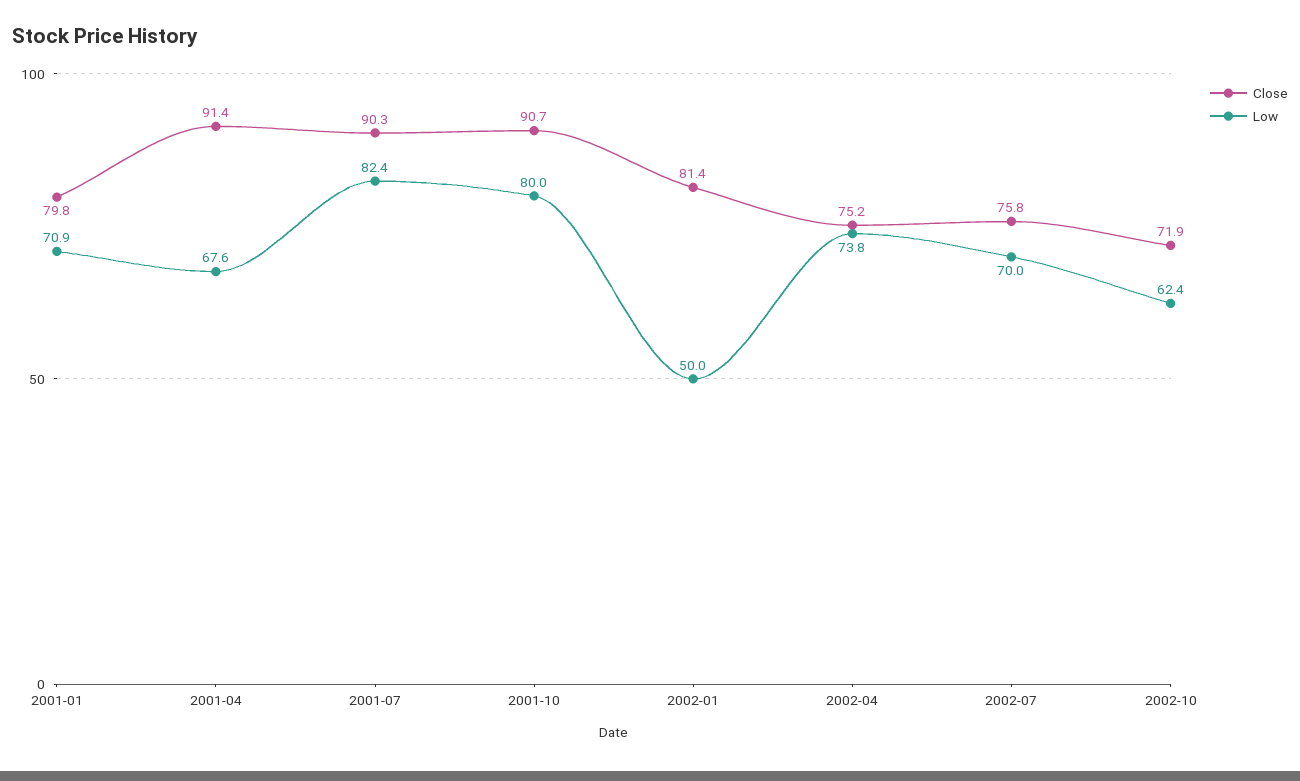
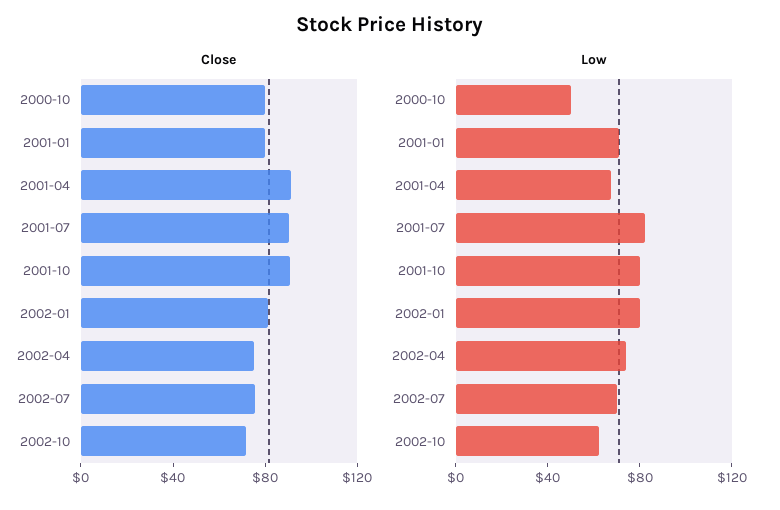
  {
    "Close": {
      "2001-01": 79.8,
      "2001-04": 91.4,
      "2001-07": 90.3,
      "2001-10": 90.7,
      "2002-01": 81.4,
      "2002-04": 75.2,
      "2002-07": 75.8,
-     "2002-10": 71.9
+     "2002-10": 71.9,
+     "2000-10": 80
    },
    "Low": {
      "2001-01": 70.9,
      "2001-04": 67.6,
      "2001-07": 82.4,
      "2001-10": 80,
-     "2002-01": 50,
+     "2002-01": 80,
      "2002-04": 73.8,
      "2002-07": 70,
-     "2002-10": 62.4
+     "2002-10": 62.4,
+     "2000-10": 50
    }
  }

